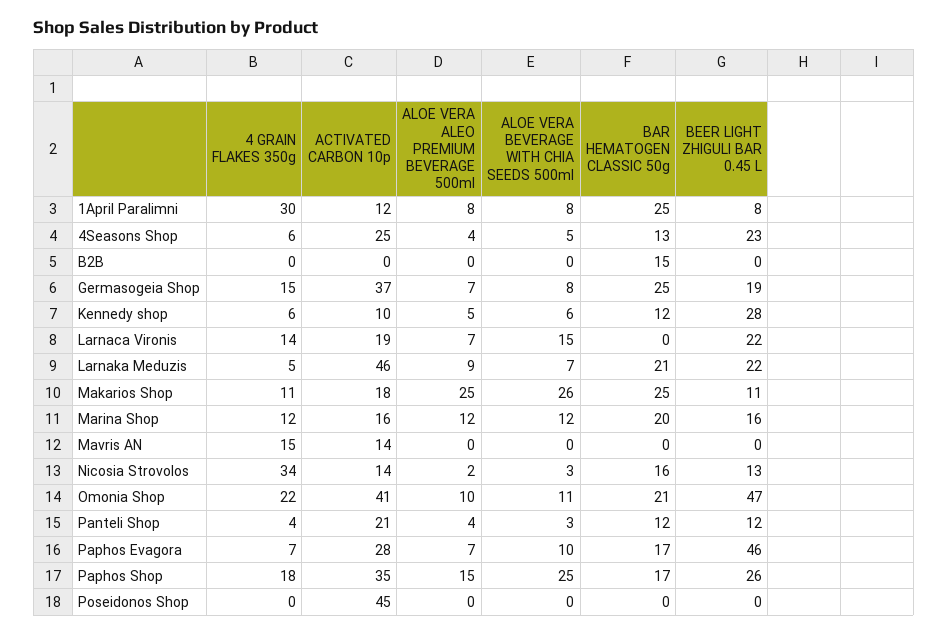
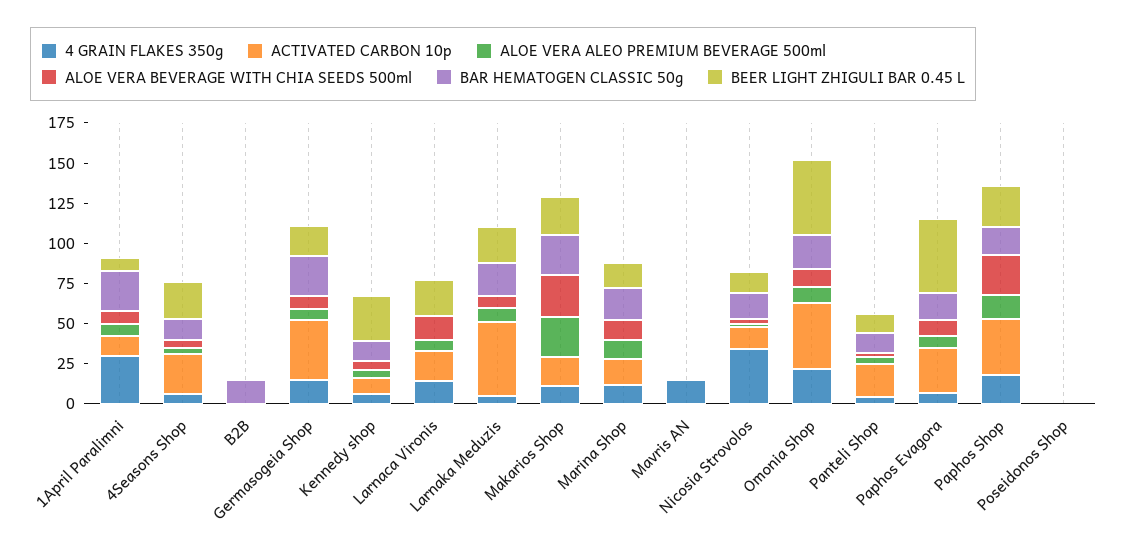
  {
    "4 GRAIN FLAKES 350g": {
      "1April Paralimni": 30,
      "4Seasons Shop": 6,
      "B2B": 0,
      "Germasogeia Shop": 15,
      "Kennedy shop": 6,
      "Larnaca Vironis": 14,
      "Larnaka Meduzis": 5,
      "Makarios Shop": 11,
      "Marina Shop": 12,
      "Mavris AN": 15,
      "Nicosia Strovolos": 34,
      "Omonia Shop": 22,
      "Panteli Shop": 4,
      "Paphos Evagora": 7,
      "Paphos Shop": 18,
      "Poseidonos Shop": 0
    },
    "ACTIVATED CARBON 10p": {
      "1April Paralimni": 12,
      "4Seasons Shop": 25,
      "B2B": 0,
      "Germasogeia Shop": 37,
      "Kennedy shop": 10,
      "Larnaca Vironis": 19,
      "Larnaka Meduzis": 46,
      "Makarios Shop": 18,
      "Marina Shop": 16,
-     "Mavris AN": 14,
+     "Mavris AN": 0,
      "Nicosia Strovolos": 14,
      "Omonia Shop": 41,
      "Panteli Shop": 21,
      "Paphos Evagora": 28,
      "Paphos Shop": 35,
-     "Poseidonos Shop": 45
+     "Poseidonos Shop": 0
    },
    "ALOE VERA ALEO PREMIUM BEVERAGE 500ml": {
      "1April Paralimni": 8,
      "4Seasons Shop": 4,
      "B2B": 0,
      "Germasogeia Shop": 7,
      "Kennedy shop": 5,
      "Larnaca Vironis": 7,
      "Larnaka Meduzis": 9,
      "Makarios Shop": 25,
      "Marina Shop": 12,
      "Mavris AN": 0,
      "Nicosia Strovolos": 2,
      "Omonia Shop": 10,
      "Panteli Shop": 4,
      "Paphos Evagora": 7,
      "Paphos Shop": 15,
      "Poseidonos Shop": 0
    },
    "ALOE VERA BEVERAGE WITH CHIA SEEDS 500ml": {
      "1April Paralimni": 8,
      "4Seasons Shop": 5,
      "B2B": 0,
      "Germasogeia Shop": 8,
      "Kennedy shop": 6,
      "Larnaca Vironis": 15,
      "Larnaka Meduzis": 7,
      "Makarios Shop": 26,
      "Marina Shop": 12,
      "Mavris AN": 0,
      "Nicosia Strovolos": 3,
      "Omonia Shop": 11,
      "Panteli Shop": 3,
      "Paphos Evagora": 10,
      "Paphos Shop": 25,
      "Poseidonos Shop": 0
    },
    "BAR HEMATOGEN CLASSIC 50g": {
      "1April Paralimni": 25,
      "4Seasons Shop": 13,
      "B2B": 15,
      "Germasogeia Shop": 25,
      "Kennedy shop": 12,
      "Larnaca Vironis": 0,
      "Larnaka Meduzis": 21,
      "Makarios Shop": 25,
      "Marina Shop": 20,
      "Mavris AN": 0,
      "Nicosia Strovolos": 16,
      "Omonia Shop": 21,
      "Panteli Shop": 12,
      "Paphos Evagora": 17,
      "Paphos Shop": 17,
      "Poseidonos Shop": 0
    },
    "BEER LIGHT ZHIGULI BAR 0.45 L": {
      "1April Paralimni": 8,
      "4Seasons Shop": 23,
      "B2B": 0,
      "Germasogeia Shop": 19,
      "Kennedy shop": 28,
      "Larnaca Vironis": 22,
      "Larnaka Meduzis": 22,
-     "Makarios Shop": 11,
+     "Makarios Shop": 25,
      "Marina Shop": 16,
      "Mavris AN": 0,
      "Nicosia Strovolos": 13,
      "Omonia Shop": 47,
      "Panteli Shop": 12,
      "Paphos Evagora": 46,
      "Paphos Shop": 26,
      "Poseidonos Shop": 0
    }
  }

